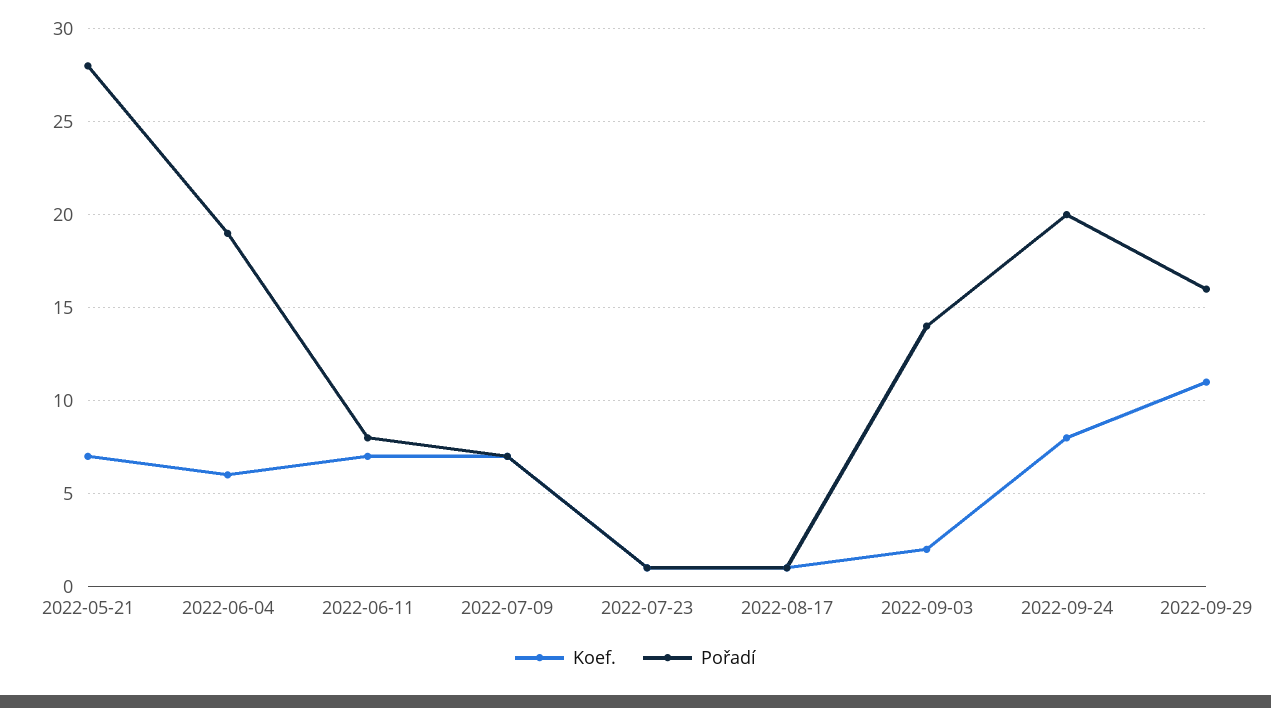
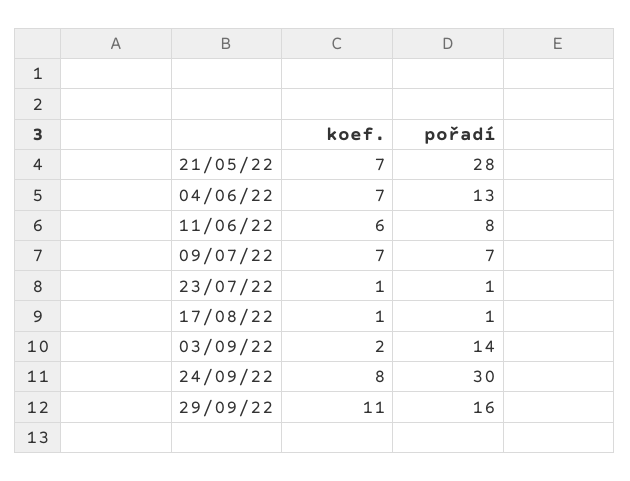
  {
    "Koef.": {
      "2022-05-21": 7,
-     "2022-06-04": 6,
+     "2022-06-04": 7,
-     "2022-06-11": 7,
+     "2022-06-11": 6,
      "2022-07-09": 7,
      "2022-07-23": 1,
      "2022-08-17": 1,
      "2022-09-03": 2,
      "2022-09-24": 8,
      "2022-09-29": 11
    },
    "Pořadí": {
      "2022-05-21": 28,
-     "2022-06-04": 19,
+     "2022-06-04": 13,
      "2022-06-11": 8,
      "2022-07-09": 7,
      "2022-07-23": 1,
      "2022-08-17": 1,
      "2022-09-03": 14,
-     "2022-09-24": 20,
+     "2022-09-24": 30,
      "2022-09-29": 16
    }
  }

